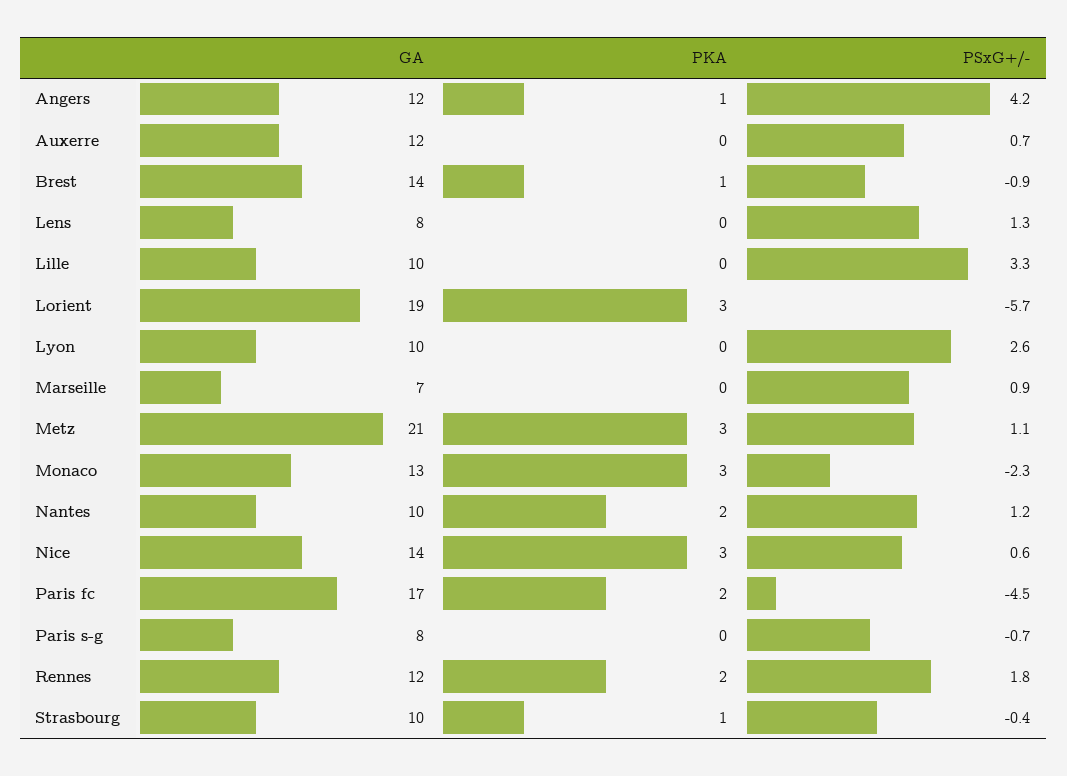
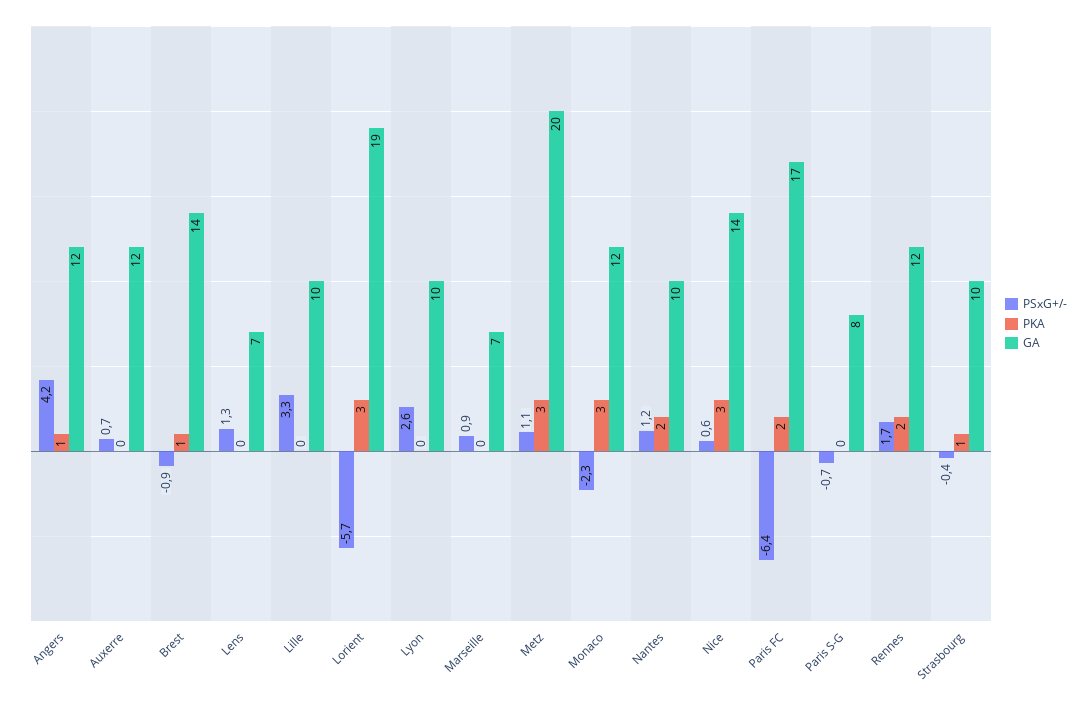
  {
    "GA": {
      "Angers": 12,
      "Auxerre": 12,
      "Brest": 14,
-     "Lens": 8,
+     "Lens": 7,
      "Lille": 10,
      "Lorient": 19,
      "Lyon": 10,
      "Marseille": 7,
-     "Metz": 21,
+     "Metz": 20,
-     "Monaco": 13,
+     "Monaco": 12,
      "Nantes": 10,
      "Nice": 14,
      "Paris fc": 17,
      "Paris s-g": 8,
      "Rennes": 12,
      "Strasbourg": 10
    },
    "PKA": {
      "Angers": 1,
      "Auxerre": 0,
      "Brest": 1,
      "Lens": 0,
      "Lille": 0,
      "Lorient": 3,
      "Lyon": 0,
      "Marseille": 0,
      "Metz": 3,
      "Monaco": 3,
      "Nantes": 2,
      "Nice": 3,
      "Paris fc": 2,
      "Paris s-g": 0,
      "Rennes": 2,
      "Strasbourg": 1
    },
    "PSxG+/-": {
      "Angers": 4.2,
      "Auxerre": 0.7,
      "Brest": -0.9,
      "Lens": 1.3,
      "Lille": 3.3,
      "Lorient": -5.7,
      "Lyon": 2.6,
      "Marseille": 0.9,
      "Metz": 1.1,
      "Monaco": -2.3,
      "Nantes": 1.2,
      "Nice": 0.6,
-     "Paris fc": -4.5,
+     "Paris fc": -6.4,
      "Paris s-g": -0.7,
-     "Rennes": 1.8,
+     "Rennes": 1.7,
      "Strasbourg": -0.4
    }
  }

